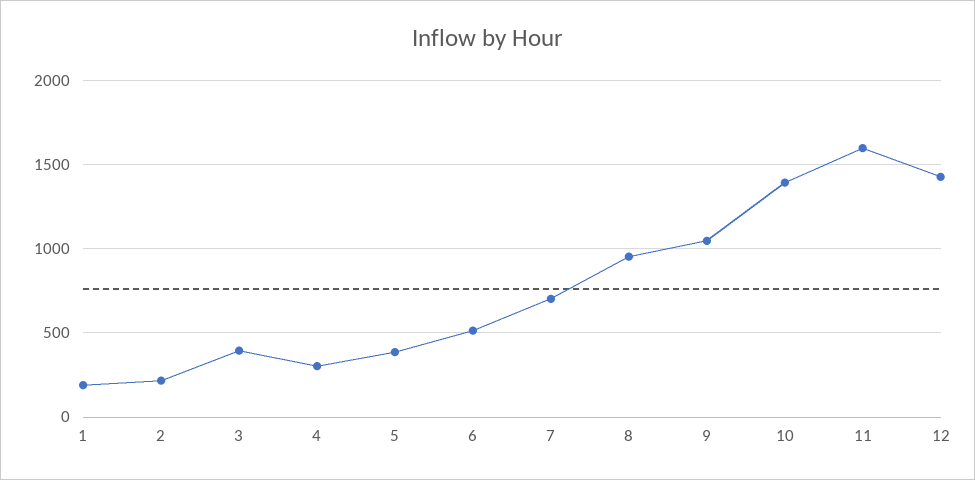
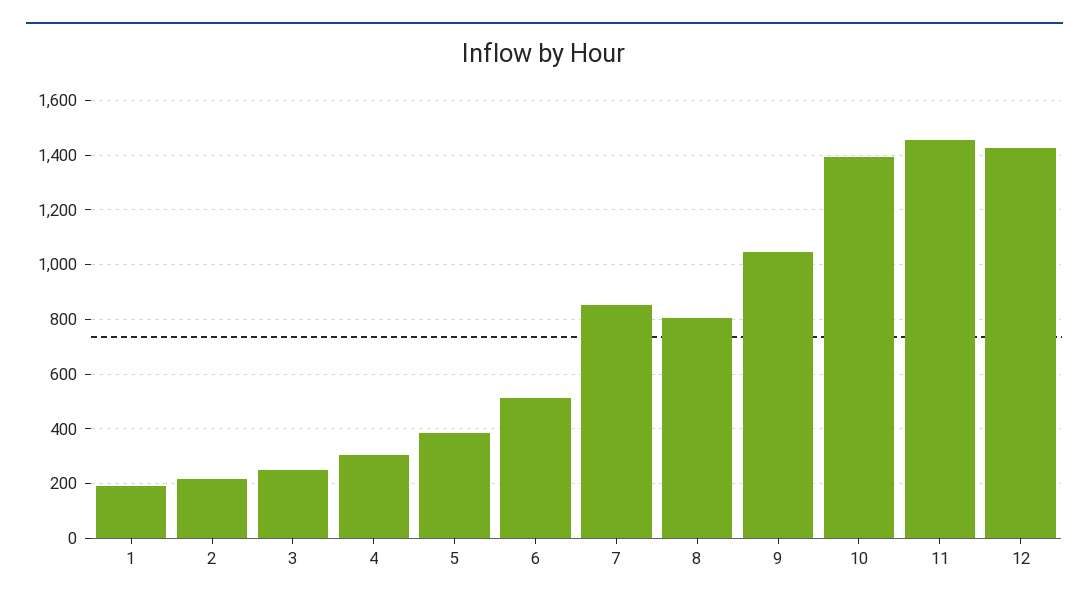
  {
    "1": 200,
    "2": 225,
-   "3": 400,
+   "3": 250,
    "4": 300,
    "5": 375,
    "6": 525,
-   "7": 700,
+   "7": 850,
-   "8": 950,
+   "8": 800,
    "9": 1050,
    "10": 1400,
-   "11": 1600,
+   "11": 1450,
    "12": 1425
  }

